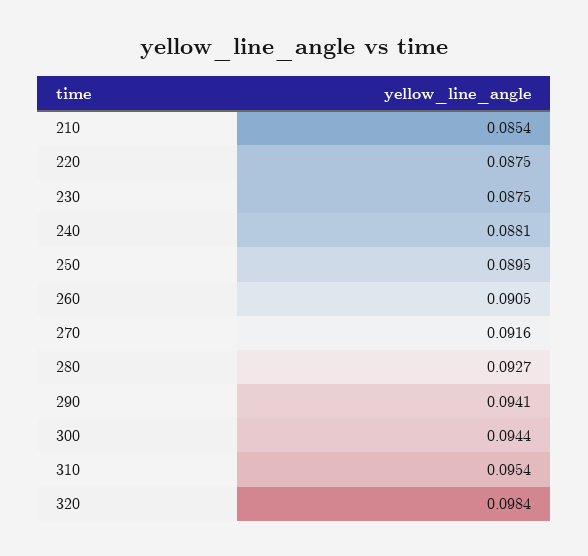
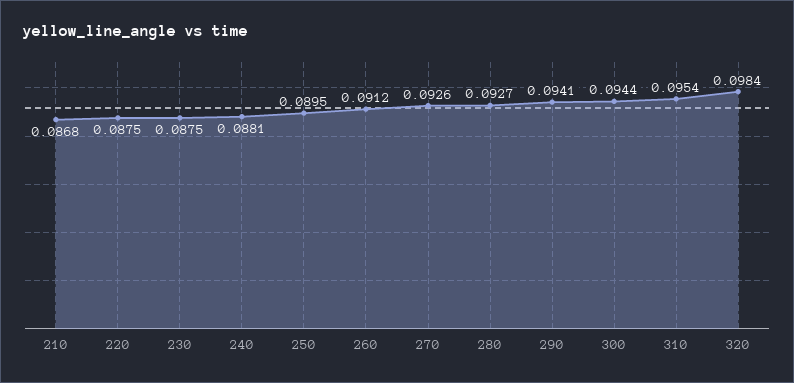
  {
-   "210": 0.0854,
+   "210": 0.0868,
    "220": 0.0875,
    "230": 0.0875,
    "240": 0.0881,
    "250": 0.0895,
-   "260": 0.0905,
+   "260": 0.0912,
-   "270": 0.0916,
+   "270": 0.0926,
    "280": 0.0927,
    "290": 0.0941,
    "300": 0.0944,
    "310": 0.0954,
    "320": 0.0984
  }

